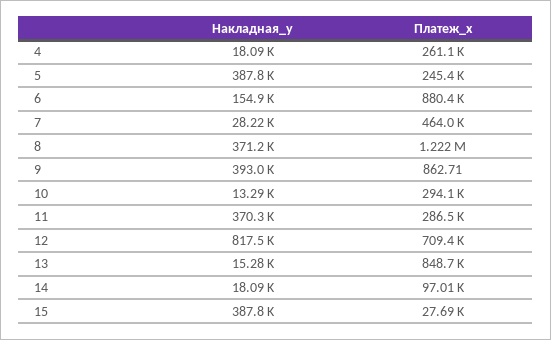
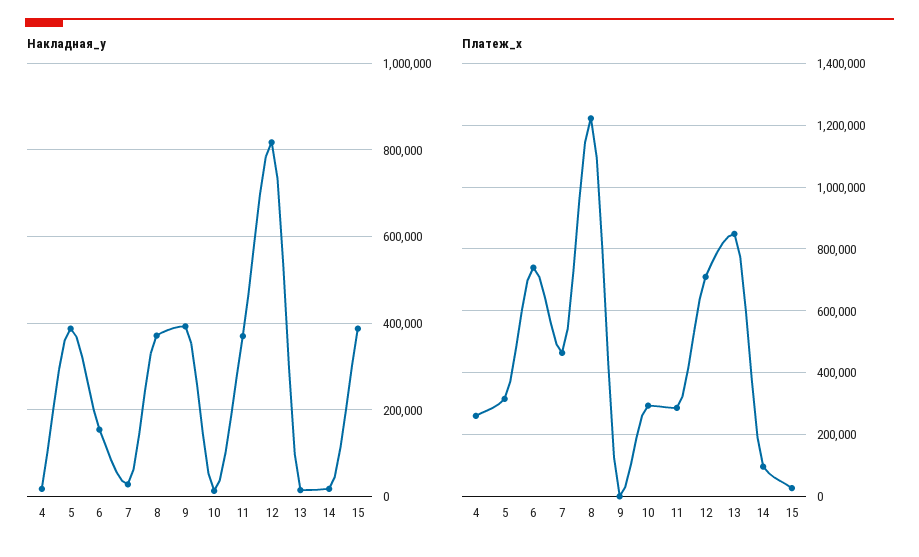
  {
    "Накладная_y": {
      "4": 18090,
      "5": 387800,
      "6": 154900,
      "7": 28220,
      "8": 371200,
      "9": 393000,
      "10": 13290,
      "11": 370300,
      "12": 817500,
      "13": 15280,
      "14": 18090,
      "15": 387800
    },
    "Платеж_x": {
      "4": 261100,
-     "5": 245400,
+     "5": 320000,
-     "6": 880400,
+     "6": 740000,
      "7": 464000,
      "8": 1222000,
      "9": 862.71,
      "10": 294100,
      "11": 286500,
      "12": 709400,
      "13": 848700,
      "14": 97010,
      "15": 27690
    }
  }

